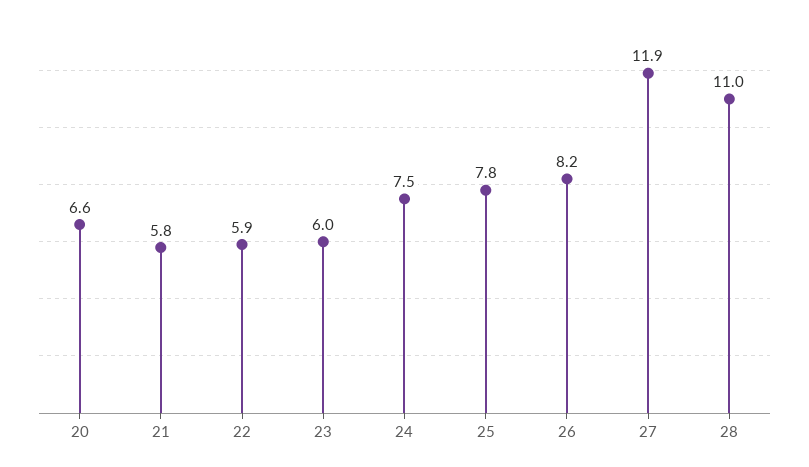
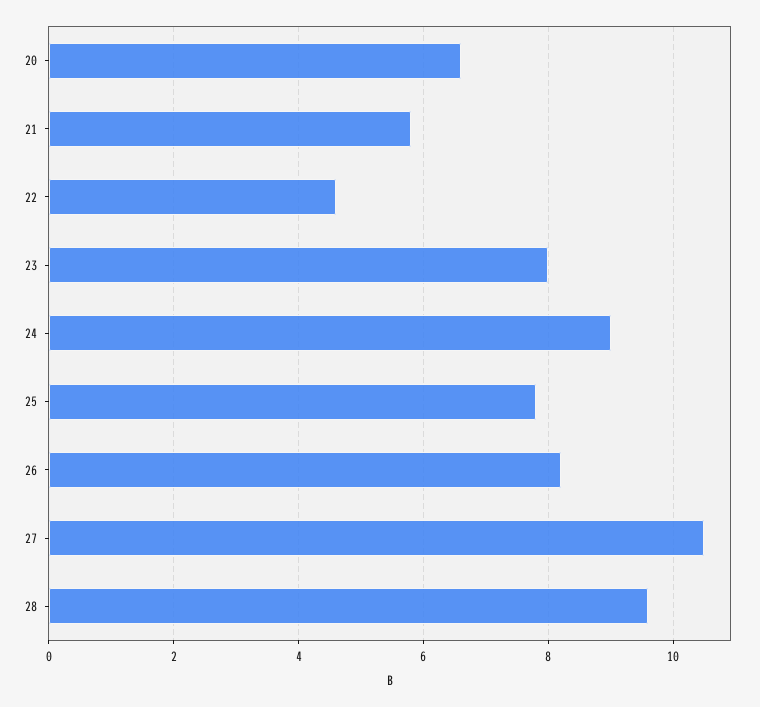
  {
    "20": 6.6,
    "21": 5.8,
-   "22": 5.9,
+   "22": 4.5,
-   "23": 6,
+   "23": 8,
-   "24": 7.5,
+   "24": 9,
    "25": 7.8,
    "26": 8.2,
-   "27": 11.9,
+   "27": 10.5,
-   "28": 11
+   "28": 9.5
  }

